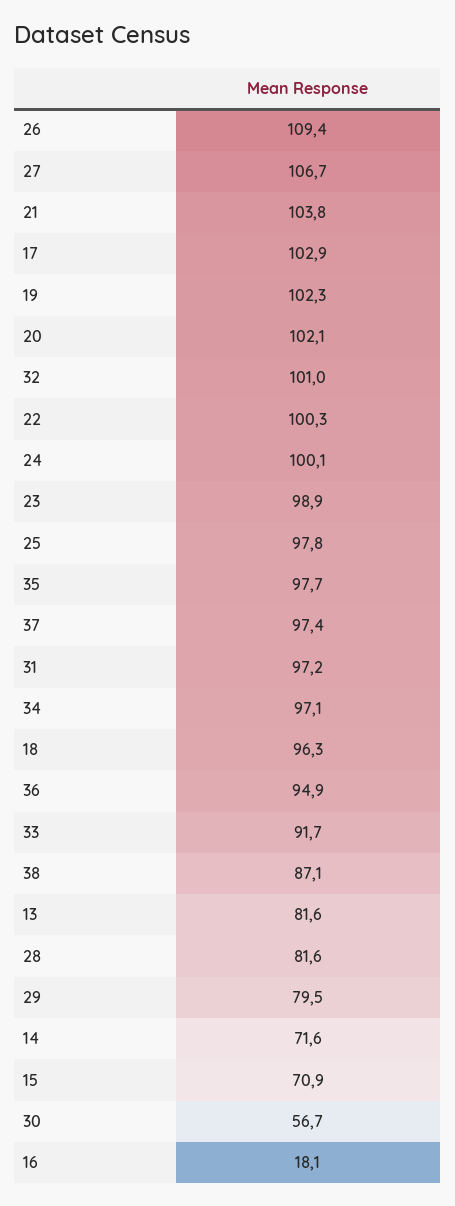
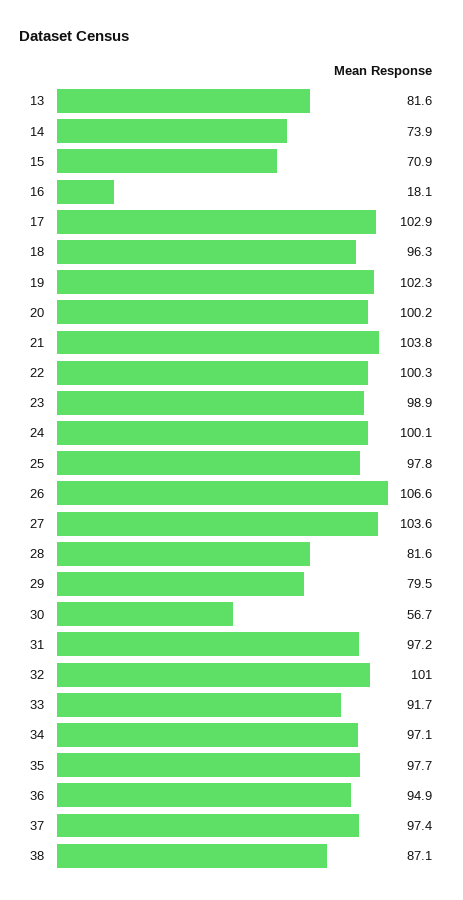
  {
-   "26": 109.4,
+   "26": 106.6,
-   "27": 106.7,
+   "27": 103.6,
    "21": 103.8,
    "17": 102.9,
    "19": 102.3,
-   "20": 102.1,
+   "20": 100.2,
    "32": 101,
    "22": 100.3,
    "24": 100.1,
    "23": 98.9,
    "25": 97.8,
    "35": 97.7,
    "37": 97.4,
    "31": 97.2,
    "34": 97.1,
    "18": 96.3,
    "36": 94.9,
    "33": 91.7,
    "38": 87.1,
    "13": 81.6,
    "28": 81.6,
    "29": 79.5,
-   "14": 71.6,
+   "14": 73.9,
    "15": 70.9,
    "30": 56.7,
    "16": 18.1
  }

